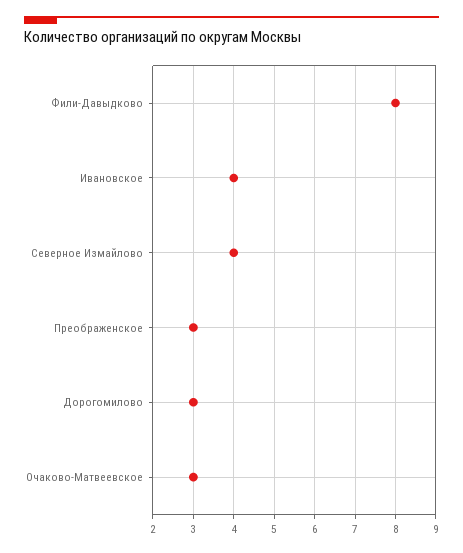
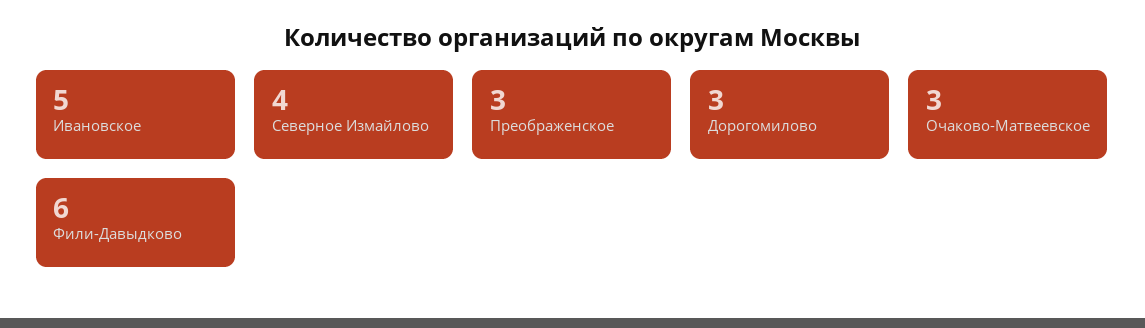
  {
-   "Фили-Давыдково": 8,
+   "Фили-Давыдково": 6,
-   "Ивановское": 4,
+   "Ивановское": 5,
    "Северное Измайлово": 4,
    "Преображенское": 3,
    "Дорогомилово": 3,
    "Очаково-Матвеевское": 3
  }

